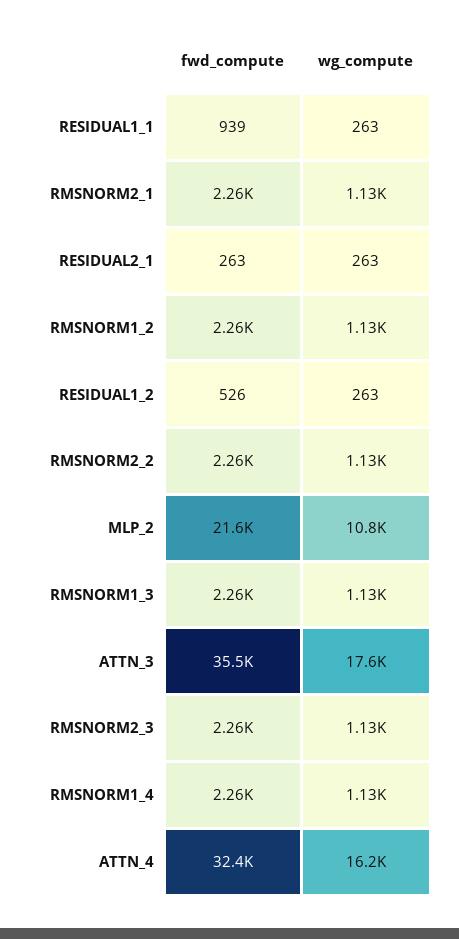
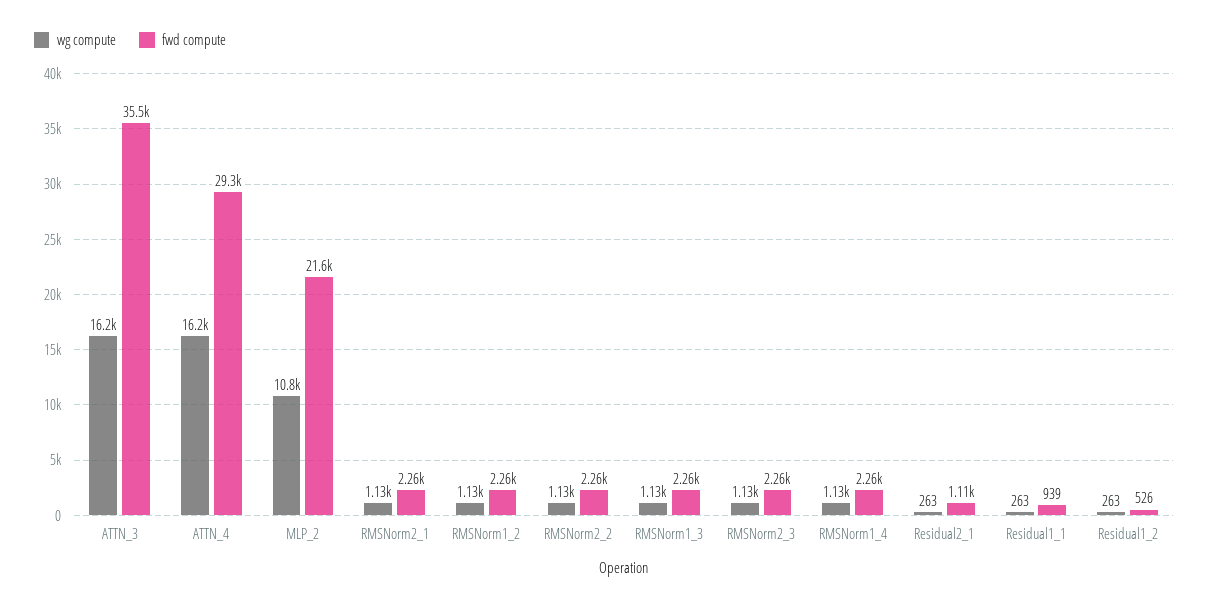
  {
    "fwd_compute": {
      "RESIDUAL1_1": 939,
      "RMSNORM2_1": 2260,
-     "RESIDUAL2_1": 263,
+     "RESIDUAL2_1": 1110,
      "RMSNORM1_2": 2260,
      "RESIDUAL1_2": 526,
      "RMSNORM2_2": 2260,
      "MLP_2": 21600,
      "RMSNORM1_3": 2260,
      "ATTN_3": 35500,
      "RMSNORM2_3": 2260,
      "RMSNORM1_4": 2260,
-     "ATTN_4": 32400
+     "ATTN_4": 29300
    },
    "wg_compute": {
      "RESIDUAL1_1": 263,
      "RMSNORM2_1": 1130,
      "RESIDUAL2_1": 263,
      "RMSNORM1_2": 1130,
      "RESIDUAL1_2": 263,
      "RMSNORM2_2": 1130,
      "MLP_2": 10800,
      "RMSNORM1_3": 1130,
-     "ATTN_3": 17600,
+     "ATTN_3": 16200,
      "RMSNORM2_3": 1130,
      "RMSNORM1_4": 1130,
      "ATTN_4": 16200
    }
  }

